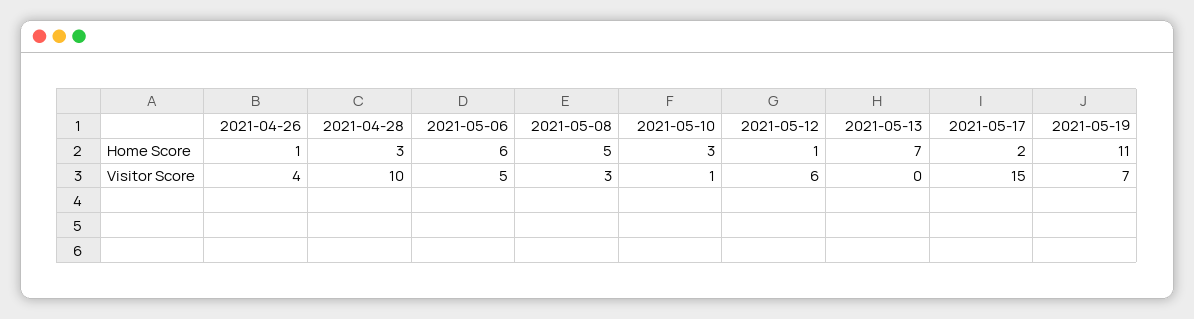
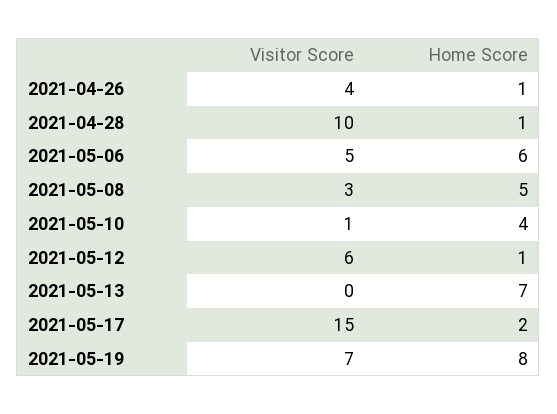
  {
    "2021-04-26": {
      "Home Score": 1,
      "Visitor Score": 4
    },
    "2021-04-28": {
-     "Home Score": 3,
+     "Home Score": 1,
      "Visitor Score": 10
    },
    "2021-05-06": {
      "Home Score": 6,
      "Visitor Score": 5
    },
    "2021-05-08": {
      "Home Score": 5,
      "Visitor Score": 3
    },
    "2021-05-10": {
-     "Home Score": 3,
+     "Home Score": 4,
      "Visitor Score": 1
    },
    "2021-05-12": {
      "Home Score": 1,
      "Visitor Score": 6
    },
    "2021-05-13": {
      "Home Score": 7,
      "Visitor Score": 0
    },
    "2021-05-17": {
      "Home Score": 2,
      "Visitor Score": 15
    },
    "2021-05-19": {
-     "Home Score": 11,
+     "Home Score": 8,
      "Visitor Score": 7
    }
  }

